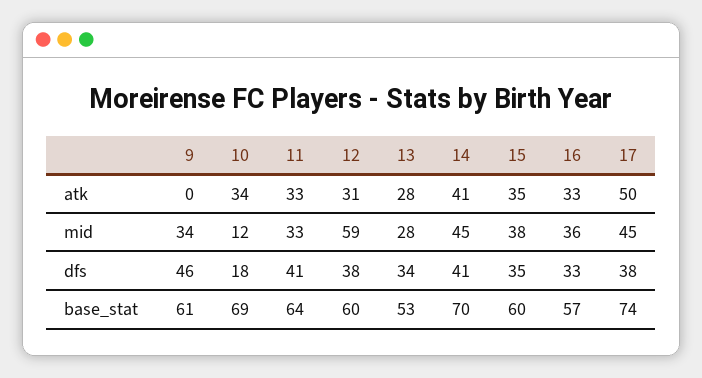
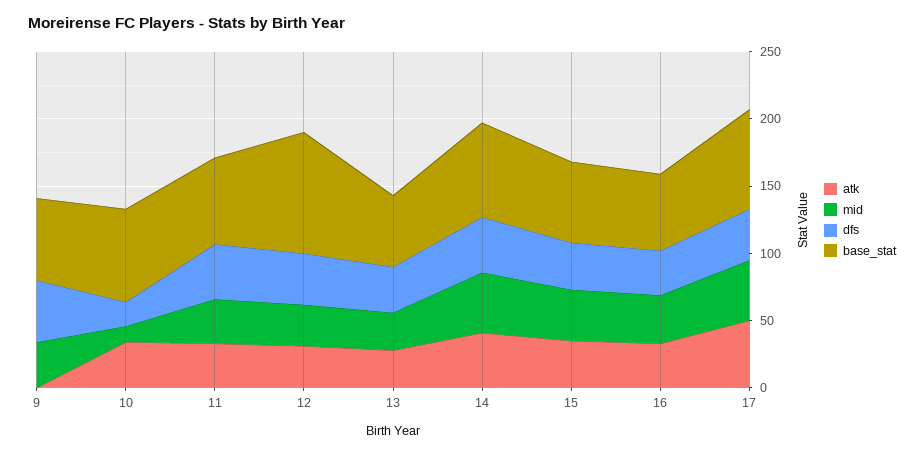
  {
    "atk": {
      "9": 0,
      "10": 34,
      "11": 33,
      "12": 31,
      "13": 28,
      "14": 41,
      "15": 35,
      "16": 33,
      "17": 50
    },
    "mid": {
      "9": 34,
      "10": 12,
      "11": 33,
-     "12": 59,
+     "12": 30,
      "13": 28,
      "14": 45,
      "15": 38,
      "16": 36,
      "17": 45
    },
    "dfs": {
      "9": 46,
      "10": 18,
      "11": 41,
      "12": 38,
      "13": 34,
      "14": 41,
      "15": 35,
      "16": 33,
      "17": 38
    },
    "base_stat": {
      "9": 61,
      "10": 69,
      "11": 64,
-     "12": 60,
+     "12": 90,
      "13": 53,
      "14": 70,
      "15": 60,
      "16": 57,
      "17": 74
    }
  }

